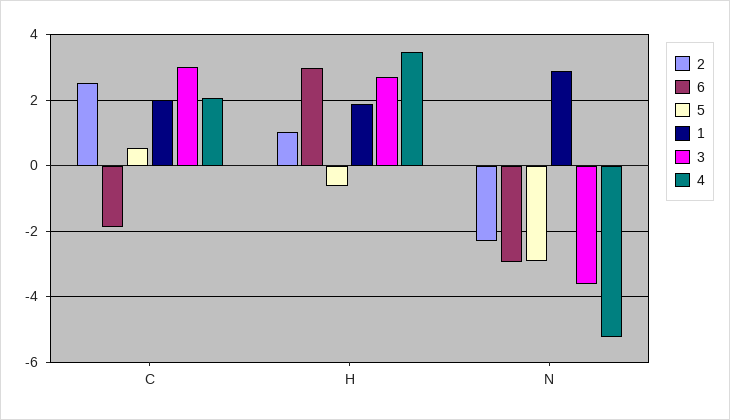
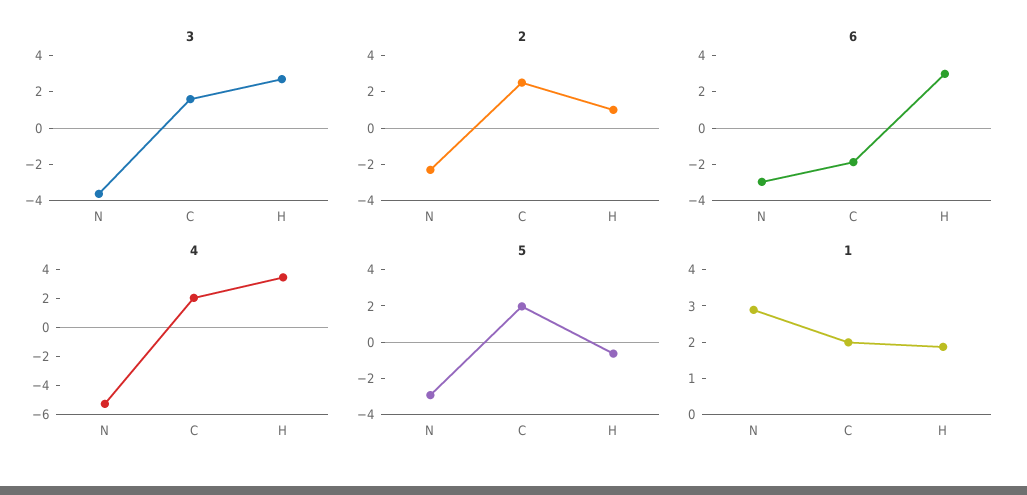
  {
    "2": {
      "C": 2.6,
      "H": 1,
      "N": -2.2
    },
    "6": {
      "C": -1.8,
      "H": 3,
      "N": -3
    },
    "5": {
-     "C": 0.6,
+     "C": 2,
      "H": -0.6,
      "N": -3
    },
    "1": {
      "C": 2,
      "H": 1.8,
      "N": 2.8
    },
    "3": {
-     "C": 3,
+     "C": 1.5,
      "H": 2.8,
      "N": -3.6
    },
    "4": {
      "C": 2,
      "H": 3.4,
      "N": -5.2
    }
  }

